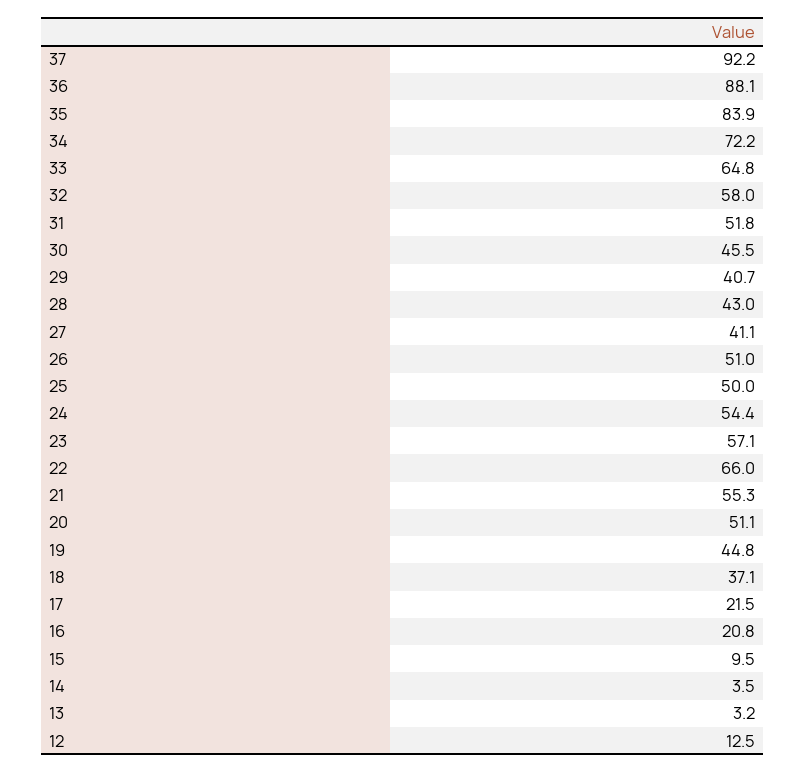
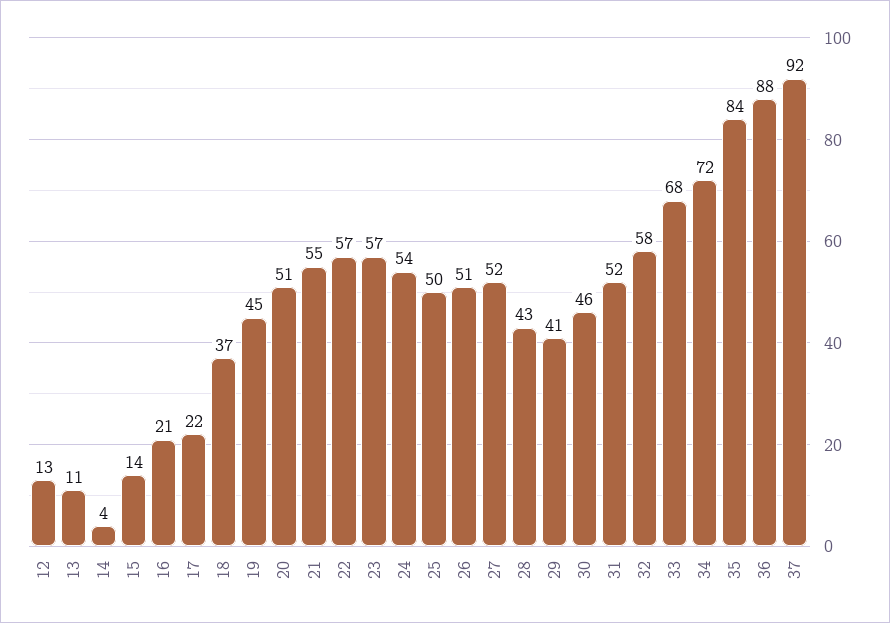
  {
    "37": 92.2,
    "36": 88.1,
    "35": 83.9,
    "34": 72.2,
-   "33": 64.8,
+   "33": 68,
    "32": 58,
    "31": 51.8,
    "30": 45.5,
    "29": 40.7,
    "28": 43,
-   "27": 41.1,
+   "27": 52,
    "26": 51,
    "25": 50,
    "24": 54.4,
    "23": 57.1,
-   "22": 66,
+   "22": 57,
    "21": 55.3,
    "20": 51.1,
    "19": 44.8,
    "18": 37.1,
    "17": 21.5,
    "16": 20.8,
-   "15": 9.5,
+   "15": 14,
    "14": 3.5,
-   "13": 3.2,
+   "13": 11,
    "12": 12.5
  }

